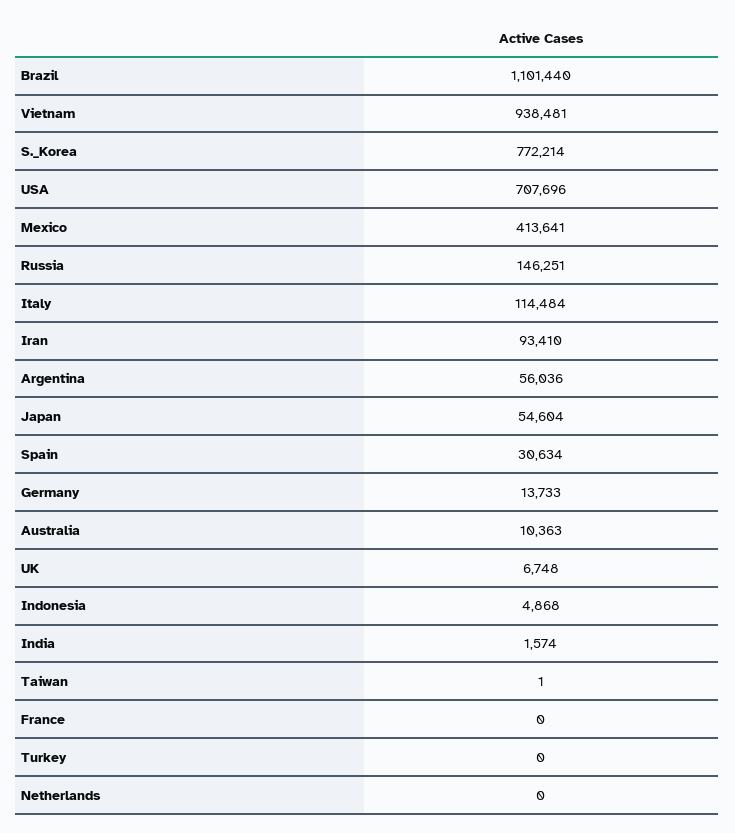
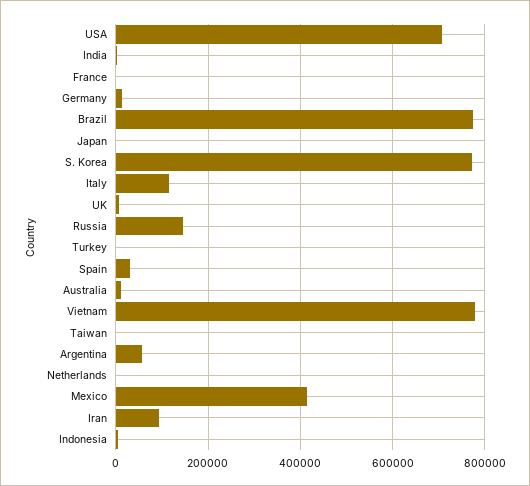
  {
-   "Brazil": 1101440,
+   "Brazil": 780000,
-   "Vietnam": 938481,
+   "Vietnam": 780000,
    "S._Korea": 772214,
    "USA": 707696,
    "Mexico": 413641,
    "Russia": 146251,
    "Italy": 114484,
    "Iran": 93410,
    "Argentina": 56036,
-   "Japan": 54604,
+   "Japan": 0,
    "Spain": 30634,
    "Germany": 13733,
    "Australia": 10363,
    "UK": 6748,
    "Indonesia": 4868,
    "India": 1574,
    "Taiwan": 1,
    "France": 0,
    "Turkey": 0,
    "Netherlands": 0
  }

